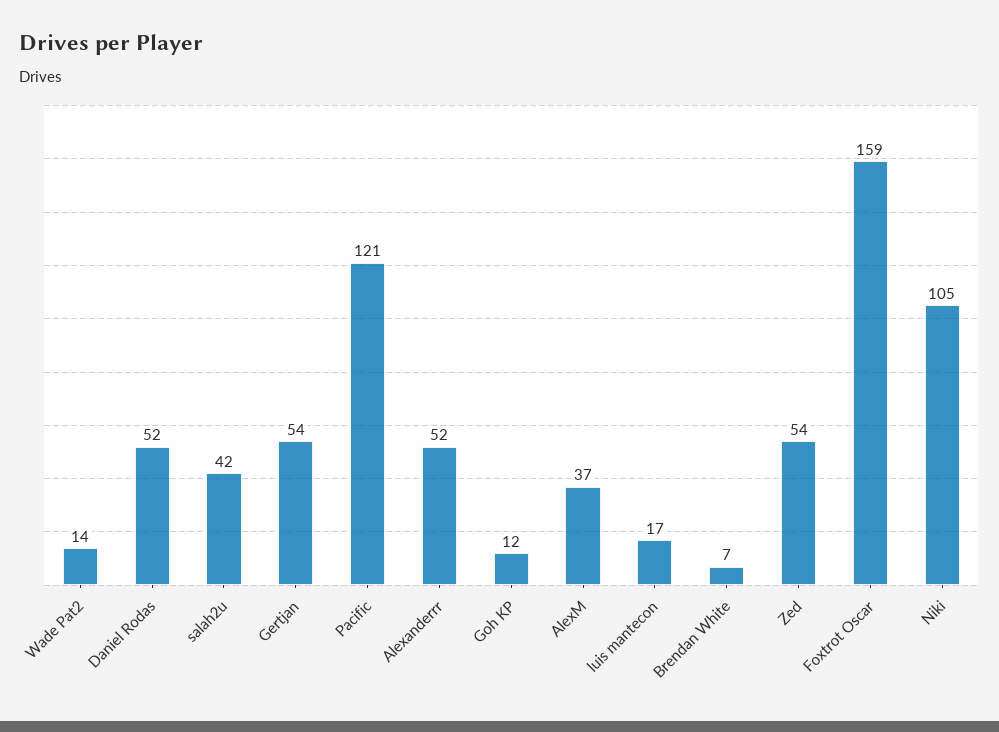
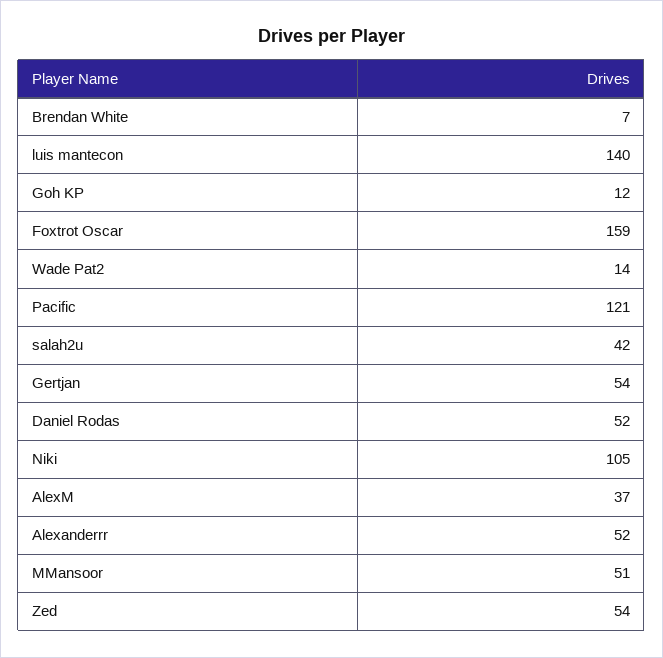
  {
    "Wade Pat2": 14,
    "Daniel Rodas": 52,
    "salah2u": 42,
    "Gertjan": 54,
    "Pacific": 121,
    "Alexanderrr": 52,
    "Goh KP": 12,
    "AlexM": 37,
-   "luis mantecon": 17,
+   "luis mantecon": 140,
    "Brendan White": 7,
    "Zed": 54,
    "Foxtrot Oscar": 159,
-   "Niki": 105
+   "Niki": 105,
+   "MMansoor": 51
  }

